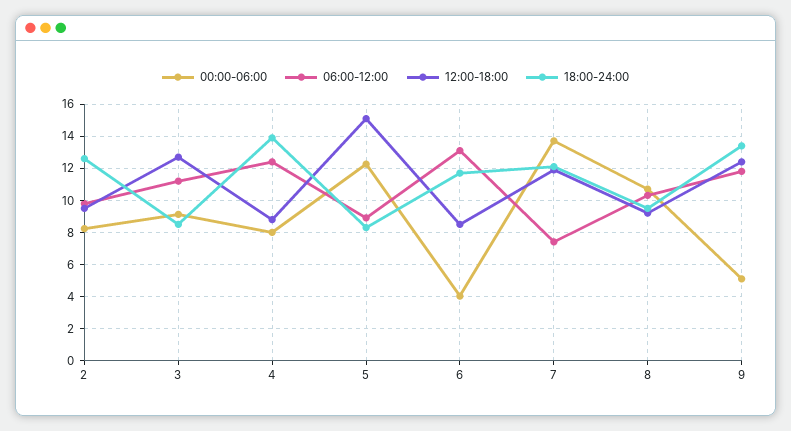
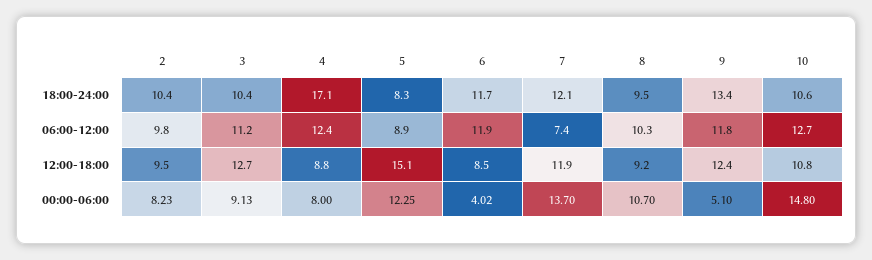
  {
    "00:00-06:00": {
      "2": 8.23,
      "3": 9.13,
      "4": 8,
      "5": 12.25,
      "6": 4.02,
      "7": 13.7,
      "8": 10.7,
-     "9": 5.1
+     "9": 5.1,
+     "10": 14.8
    },
    "06:00-12:00": {
      "2": 9.8,
      "3": 11.2,
      "4": 12.4,
      "5": 8.9,
-     "6": 13,
+     "6": 11.9,
      "7": 7.4,
      "8": 10.3,
-     "9": 11.8
+     "9": 11.8,
+     "10": 12.7
    },
    "12:00-18:00": {
      "2": 9.5,
      "3": 12.7,
      "4": 8.8,
      "5": 15.1,
      "6": 8.5,
      "7": 11.9,
      "8": 9.2,
-     "9": 12.4
+     "9": 12.4,
+     "10": 10.8
    },
    "18:00-24:00": {
-     "2": 12.5,
+     "2": 10.4,
-     "3": 8.5,
+     "3": 10.4,
-     "4": 14,
+     "4": 17.1,
      "5": 8.3,
      "6": 11.7,
      "7": 12.1,
      "8": 9.5,
-     "9": 13.4
+     "9": 13.4,
+     "10": 10.6
    }
  }

